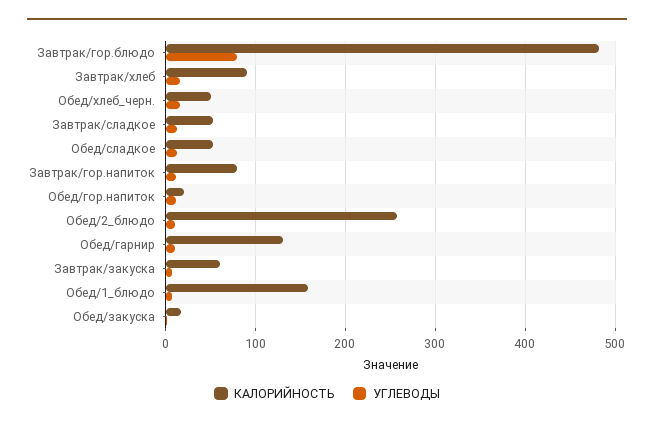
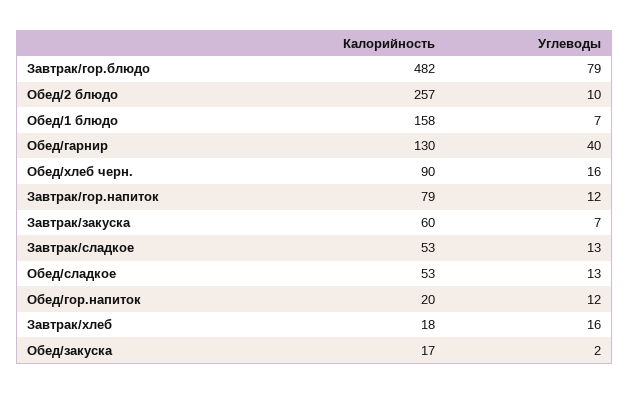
  {
    "КАЛОРИЙНОСТЬ": {
      "Завтрак/гор.блюдо": 482,
-     "Завтрак/хлеб": 90,
+     "Завтрак/хлеб": 18,
-     "Обед/хлеб_черн.": 50,
+     "Обед/хлеб_черн.": 90,
      "Завтрак/сладкое": 53,
      "Обед/сладкое": 53,
      "Завтрак/гор.напиток": 79,
      "Обед/гор.напиток": 20,
      "Обед/2_блюдо": 257,
      "Обед/гарнир": 130,
      "Завтрак/закуска": 60,
      "Обед/1_блюдо": 158,
      "Обед/закуска": 17
    },
    "УГЛЕВОДЫ": {
      "Завтрак/гор.блюдо": 79,
      "Завтрак/хлеб": 16,
      "Обед/хлеб_черн.": 16,
      "Завтрак/сладкое": 13,
      "Обед/сладкое": 13,
      "Завтрак/гор.напиток": 12,
      "Обед/гор.напиток": 12,
      "Обед/2_блюдо": 10,
-     "Обед/гарнир": 10,
+     "Обед/гарнир": 40,
      "Завтрак/закуска": 7,
      "Обед/1_блюдо": 7,
      "Обед/закуска": 2
    }
  }

